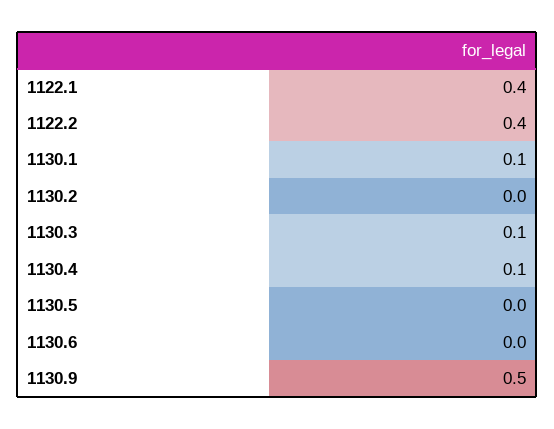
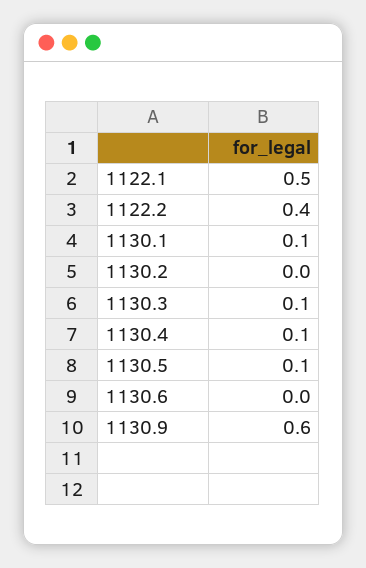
  {
-   "1122.1": 0.4,
+   "1122.1": 0.5,
    "1122.2": 0.4,
    "1130.1": 0.1,
    "1130.2": 0,
    "1130.3": 0.1,
    "1130.4": 0.1,
-   "1130.5": 0,
+   "1130.5": 0.1,
    "1130.6": 0,
-   "1130.9": 0.5
+   "1130.9": 0.6
  }

